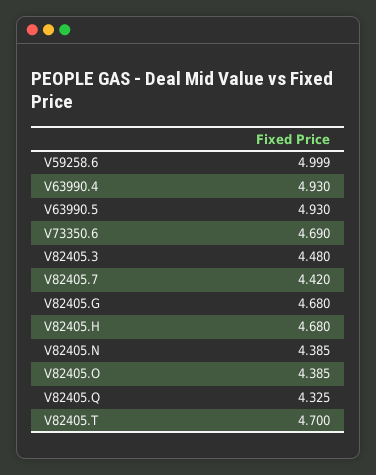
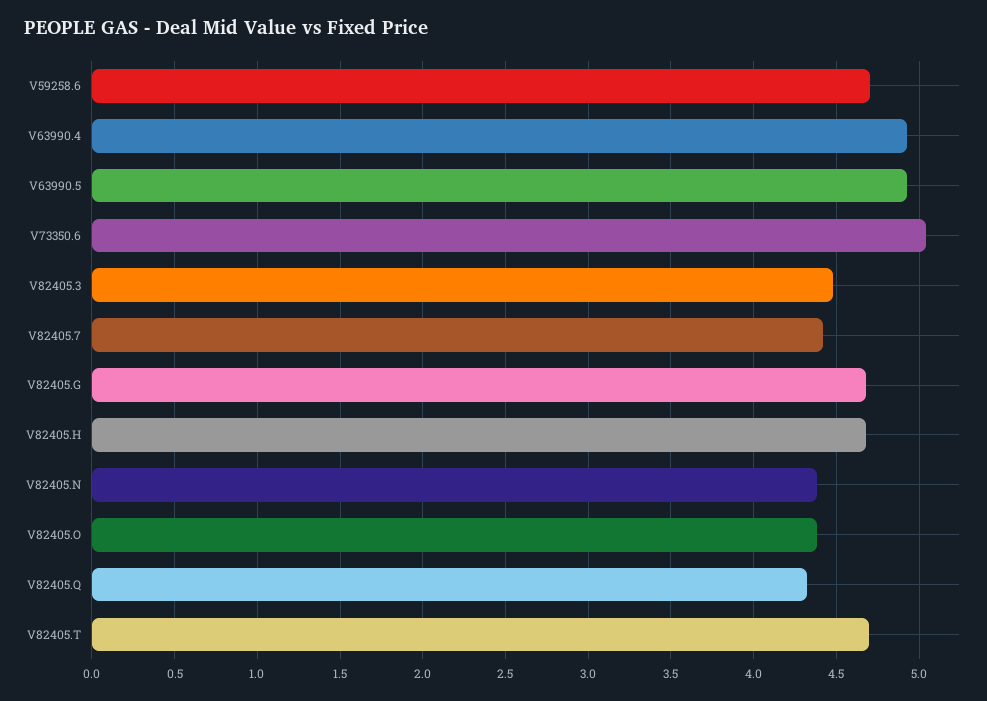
  {
-   "V59258.6": 4.999,
+   "V59258.6": 4.7,
    "V63990.4": 4.93,
    "V63990.5": 4.93,
-   "V73350.6": 4.69,
+   "V73350.6": 5.05,
    "V82405.3": 4.48,
    "V82405.7": 4.42,
    "V82405.G": 4.68,
    "V82405.H": 4.68,
    "V82405.N": 4.385,
    "V82405.O": 4.385,
    "V82405.Q": 4.325,
    "V82405.T": 4.7
  }

